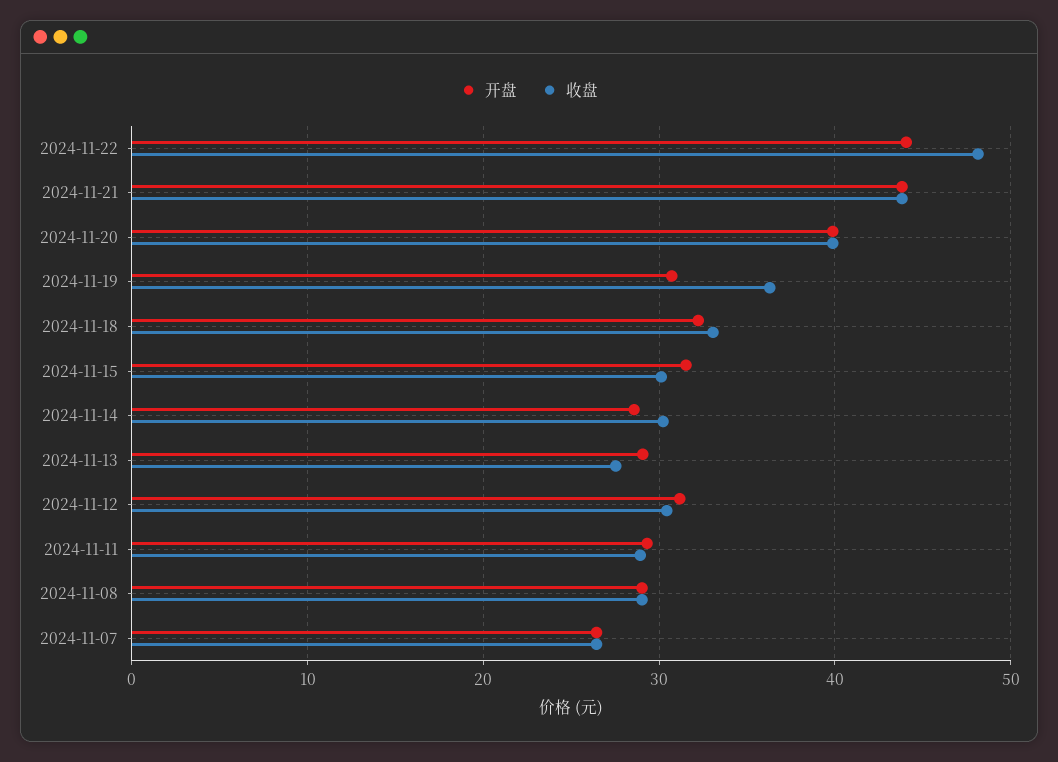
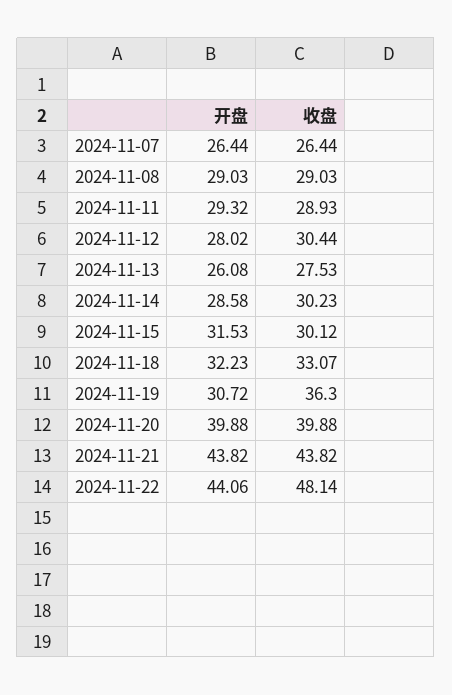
  {
    "开盘": {
      "2024-11-22": 44.06,
      "2024-11-21": 43.82,
      "2024-11-20": 39.88,
      "2024-11-19": 30.72,
      "2024-11-18": 32.23,
      "2024-11-15": 31.53,
      "2024-11-14": 28.58,
-     "2024-11-13": 29,
+     "2024-11-13": 26.08,
-     "2024-11-12": 31,
+     "2024-11-12": 28.02,
      "2024-11-11": 29.32,
      "2024-11-08": 29.03,
      "2024-11-07": 26.44
    },
    "收盘": {
      "2024-11-22": 48.14,
      "2024-11-21": 43.82,
      "2024-11-20": 39.88,
      "2024-11-19": 36.3,
      "2024-11-18": 33.07,
      "2024-11-15": 30.12,
      "2024-11-14": 30.23,
      "2024-11-13": 27.53,
      "2024-11-12": 30.44,
      "2024-11-11": 28.93,
      "2024-11-08": 29.03,
      "2024-11-07": 26.44
    }
  }

